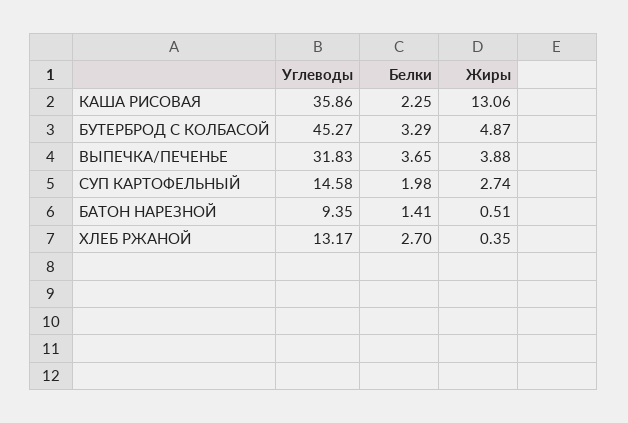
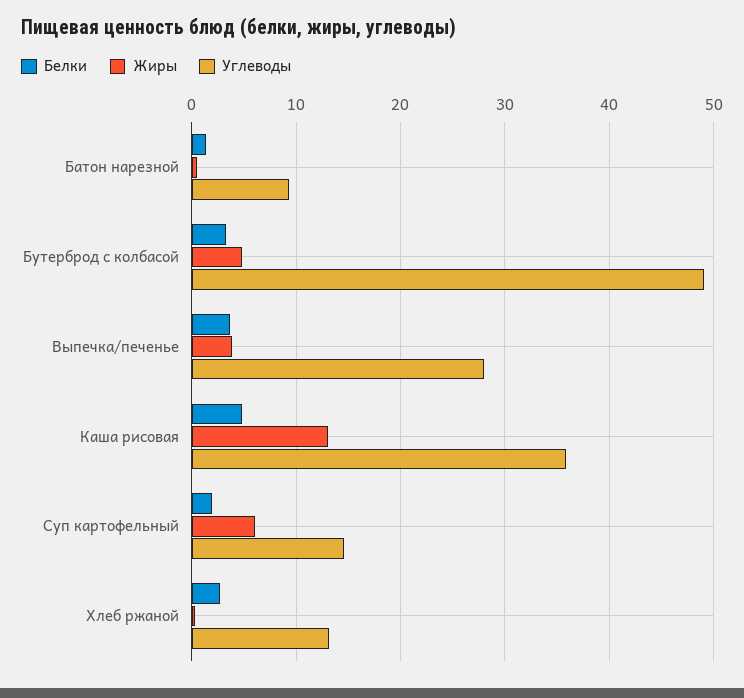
  {
    "Углеводы": {
      "КАША РИСОВАЯ": 35.86,
-     "БУТЕРБРОД С КОЛБАСОЙ": 45.27,
+     "БУТЕРБРОД С КОЛБАСОЙ": 49,
-     "ВЫПЕЧКА/ПЕЧЕНЬЕ": 31.83,
+     "ВЫПЕЧКА/ПЕЧЕНЬЕ": 28,
      "СУП КАРТОФЕЛЬНЫЙ": 14.58,
      "БАТОН НАРЕЗНОЙ": 9.35,
      "ХЛЕБ РЖАНОЙ": 13.17
    },
    "Белки": {
-     "КАША РИСОВАЯ": 2.25,
+     "КАША РИСОВАЯ": 5,
      "БУТЕРБРОД С КОЛБАСОЙ": 3.29,
      "ВЫПЕЧКА/ПЕЧЕНЬЕ": 3.65,
      "СУП КАРТОФЕЛЬНЫЙ": 1.98,
      "БАТОН НАРЕЗНОЙ": 1.41,
      "ХЛЕБ РЖАНОЙ": 2.7
    },
    "Жиры": {
      "КАША РИСОВАЯ": 13.06,
      "БУТЕРБРОД С КОЛБАСОЙ": 4.87,
      "ВЫПЕЧКА/ПЕЧЕНЬЕ": 3.88,
-     "СУП КАРТОФЕЛЬНЫЙ": 2.74,
+     "СУП КАРТОФЕЛЬНЫЙ": 6,
      "БАТОН НАРЕЗНОЙ": 0.51,
      "ХЛЕБ РЖАНОЙ": 0.35
    }
  }

